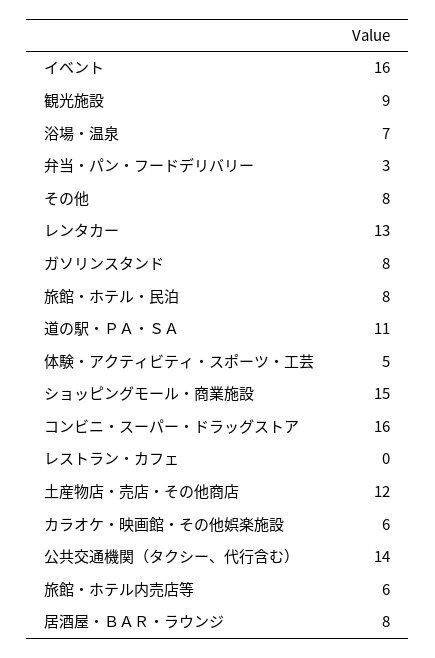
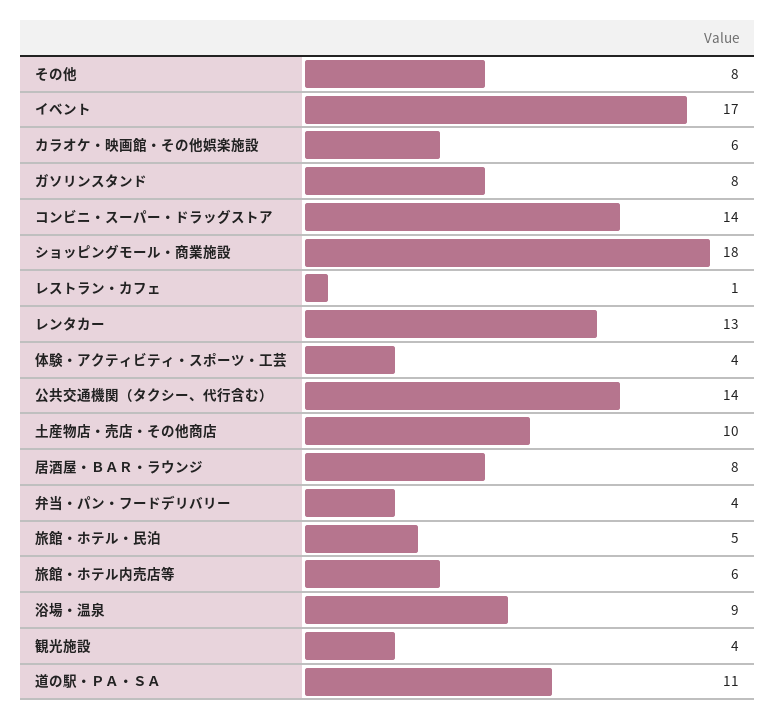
  {
-   "イベント": 16,
+   "イベント": 17,
-   "観光施設": 9,
+   "観光施設": 4,
-   "浴場・温泉": 7,
+   "浴場・温泉": 9,
-   "弁当・パン・フードデリバリー": 3,
+   "弁当・パン・フードデリバリー": 4,
    "その他": 8,
    "レンタカー": 13,
    "ガソリンスタンド": 8,
-   "旅館・ホテル・民泊": 8,
+   "旅館・ホテル・民泊": 5,
    "道の駅・ＰＡ・ＳＡ": 11,
-   "体験・アクティビティ・スポーツ・工芸": 5,
+   "体験・アクティビティ・スポーツ・工芸": 4,
-   "ショッピングモール・商業施設": 15,
+   "ショッピングモール・商業施設": 18,
-   "コンビニ・スーパー・ドラッグストア": 16,
+   "コンビニ・スーパー・ドラッグストア": 14,
-   "レストラン・カフェ": 0,
+   "レストラン・カフェ": 1,
-   "土産物店・売店・その他商店": 12,
+   "土産物店・売店・その他商店": 10,
    "カラオケ・映画館・その他娯楽施設": 6,
    "公共交通機関（タクシー、代行含む）": 14,
    "旅館・ホテル内売店等": 6,
    "居酒屋・ＢＡＲ・ラウンジ": 8
  }

